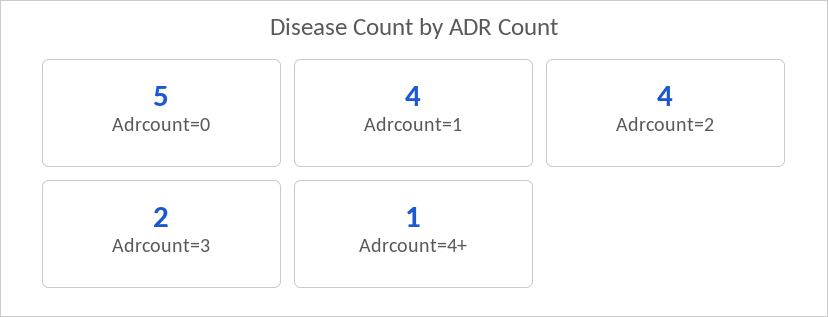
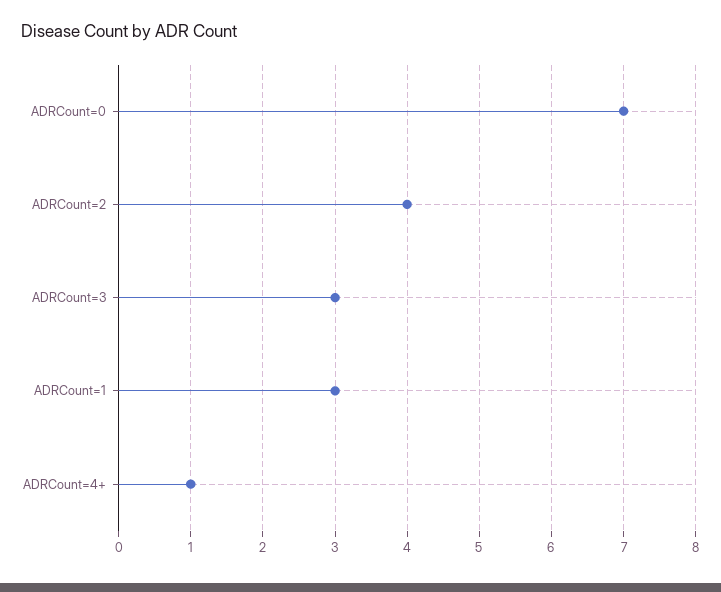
  {
-   "Adrcount=0": 5,
+   "Adrcount=0": 7,
-   "Adrcount=1": 4,
+   "Adrcount=1": 3,
    "Adrcount=2": 4,
-   "Adrcount=3": 2,
+   "Adrcount=3": 3,
    "Adrcount=4+": 1
  }

